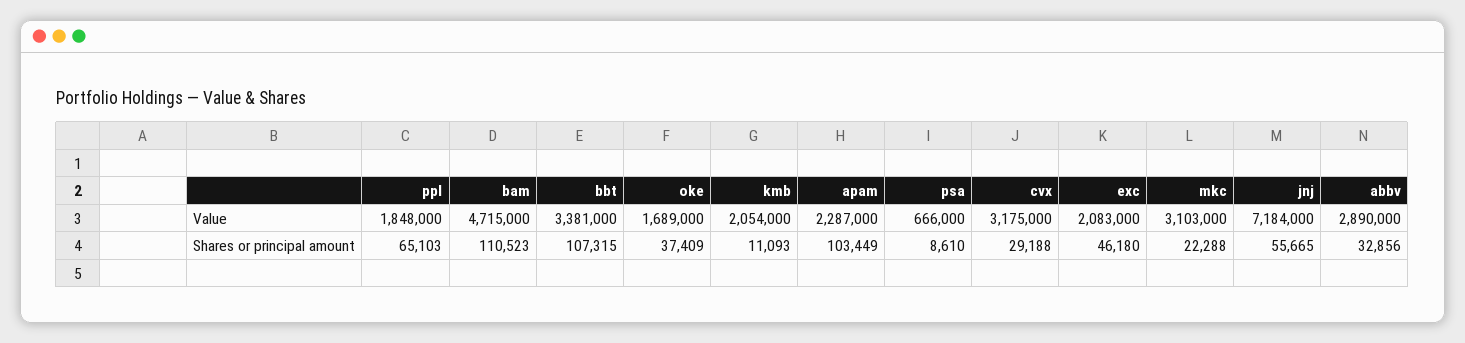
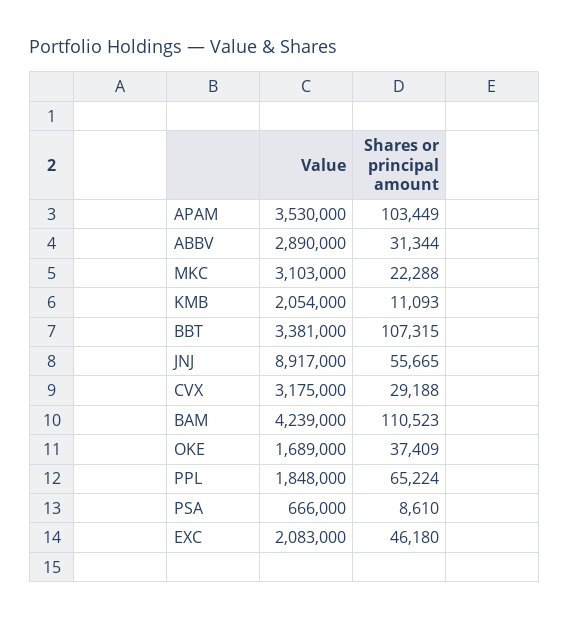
  {
    "ppl": {
      "Value": 1848000,
-     "Shares or principal amount": 65103
+     "Shares or principal amount": 65224
    },
    "bam": {
-     "Value": 4715000,
+     "Value": 4239000,
      "Shares or principal amount": 110523
    },
    "bbt": {
      "Value": 3381000,
      "Shares or principal amount": 107315
    },
    "oke": {
      "Value": 1689000,
      "Shares or principal amount": 37409
    },
    "kmb": {
      "Value": 2054000,
      "Shares or principal amount": 11093
    },
    "apam": {
-     "Value": 2287000,
+     "Value": 3530000,
      "Shares or principal amount": 103449
    },
    "psa": {
      "Value": 666000,
      "Shares or principal amount": 8610
    },
    "cvx": {
      "Value": 3175000,
      "Shares or principal amount": 29188
    },
    "exc": {
      "Value": 2083000,
      "Shares or principal amount": 46180
    },
    "mkc": {
      "Value": 3103000,
      "Shares or principal amount": 22288
    },
    "jnj": {
-     "Value": 7184000,
+     "Value": 8917000,
      "Shares or principal amount": 55665
    },
    "abbv": {
      "Value": 2890000,
-     "Shares or principal amount": 32856
+     "Shares or principal amount": 31344
    }
  }

